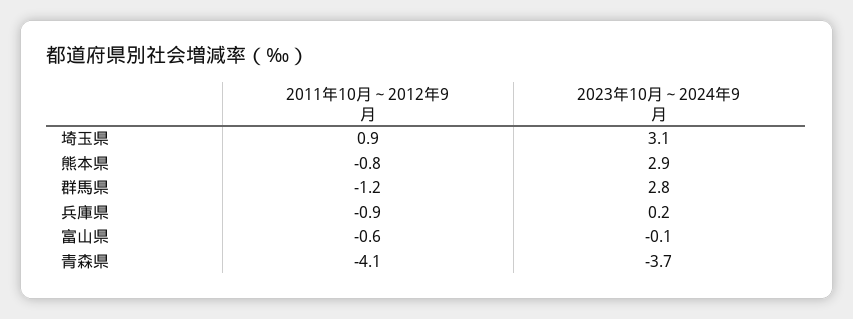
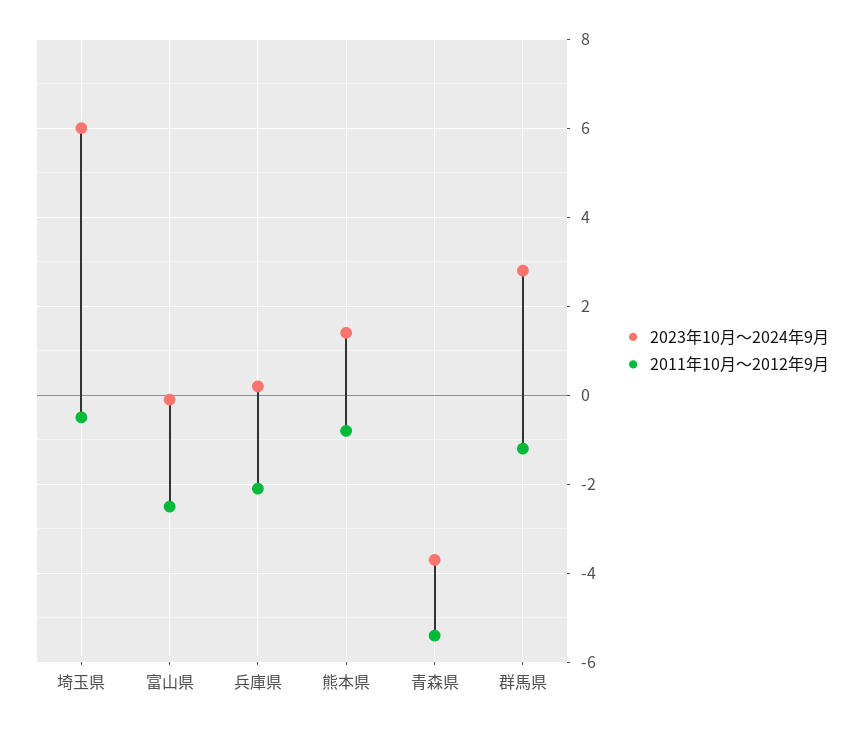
  {
    "2011年10月～2012年9月": {
-     "埼玉県": 0.9,
+     "埼玉県": -0.5,
      "熊本県": -0.8,
      "群馬県": -1.2,
-     "兵庫県": -0.9,
+     "兵庫県": -2,
-     "富山県": -0.6,
+     "富山県": -2.5,
-     "青森県": -4.1
+     "青森県": -5.5
    },
    "2023年10月～2024年9月": {
-     "埼玉県": 3.1,
+     "埼玉県": 6,
-     "熊本県": 2.9,
+     "熊本県": 1.5,
      "群馬県": 2.8,
      "兵庫県": 0.2,
      "富山県": -0.1,
      "青森県": -3.7
    }
  }

